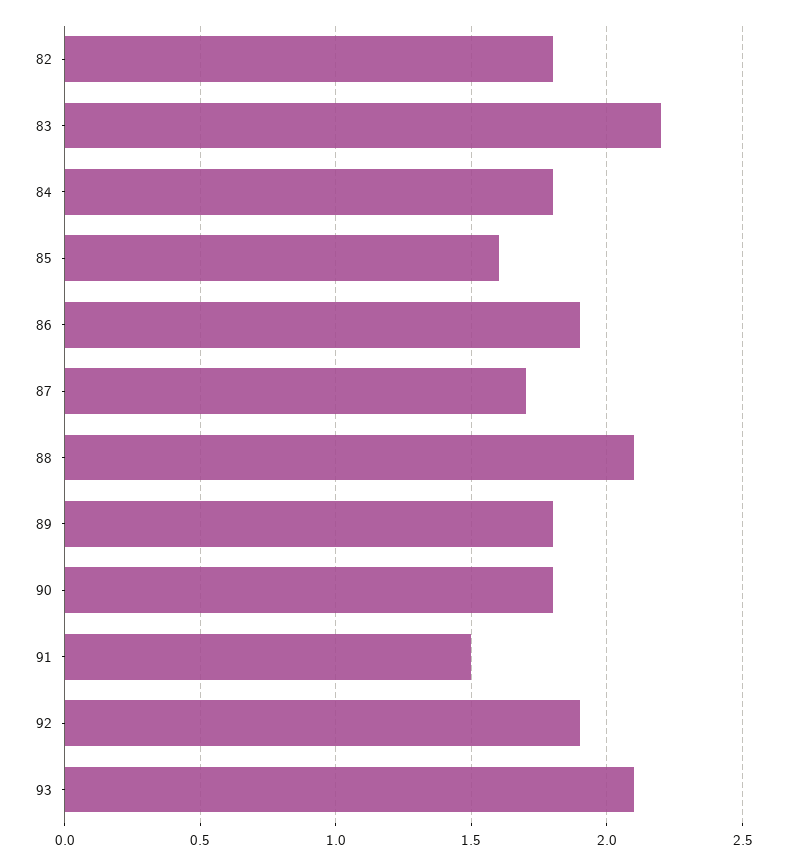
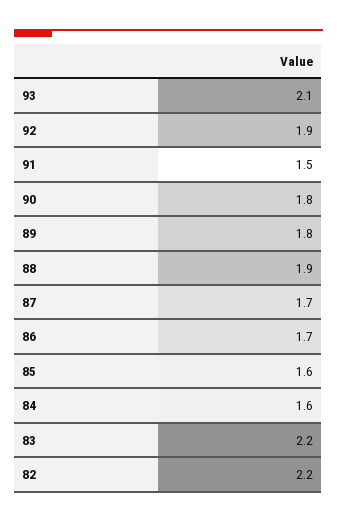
  {
-   "82": 1.8,
+   "82": 2.2,
    "83": 2.2,
-   "84": 1.8,
+   "84": 1.6,
    "85": 1.6,
-   "86": 1.9,
+   "86": 1.7,
    "87": 1.7,
-   "88": 2.1,
+   "88": 1.9,
    "89": 1.8,
    "90": 1.8,
    "91": 1.5,
    "92": 1.9,
    "93": 2.1
  }

